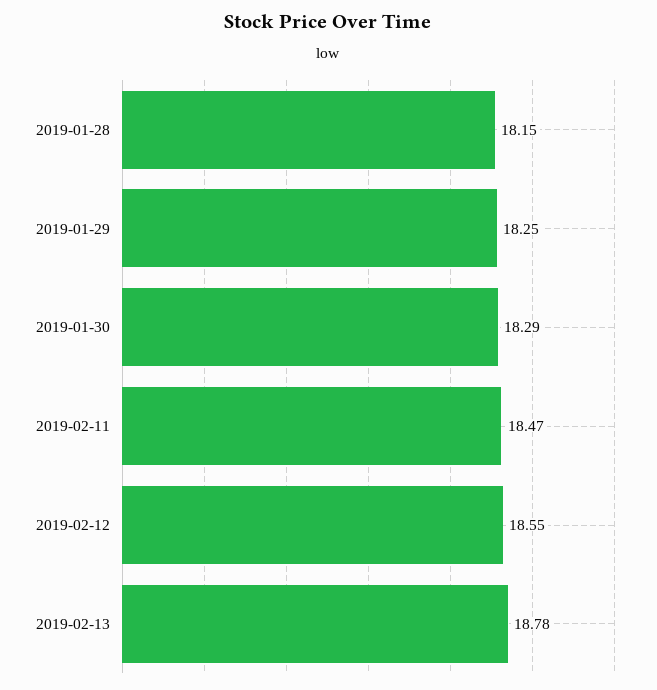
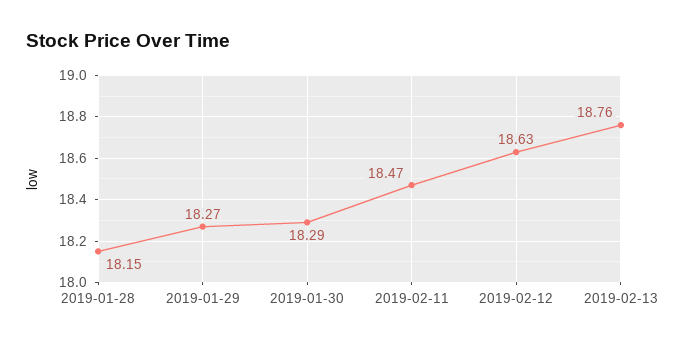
  {
    "2019-01-28": 18.15,
-   "2019-01-29": 18.25,
+   "2019-01-29": 18.27,
    "2019-01-30": 18.29,
    "2019-02-11": 18.47,
-   "2019-02-12": 18.55,
+   "2019-02-12": 18.63,
-   "2019-02-13": 18.78
+   "2019-02-13": 18.76
  }

